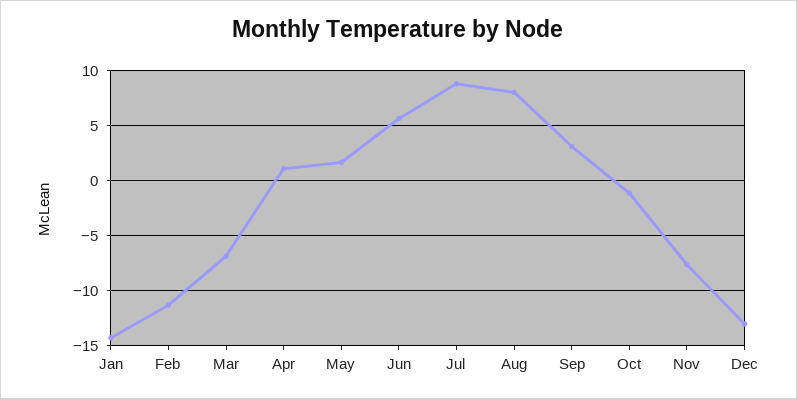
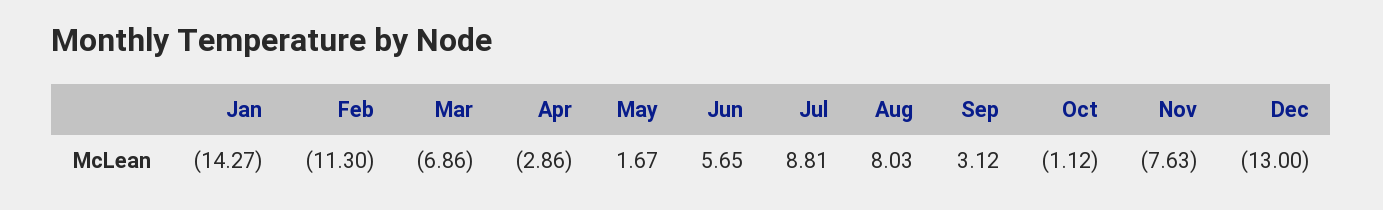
  {
    "Jan": -14.27,
    "Feb": -11.3,
    "Mar": -6.86,
-   "Apr": 1,
+   "Apr": -2.86,
    "May": 1.67,
    "Jun": 5.65,
    "Jul": 8.81,
    "Aug": 8.03,
    "Sep": 3.12,
    "Oct": -1.12,
    "Nov": -7.63,
    "Dec": -13
  }

